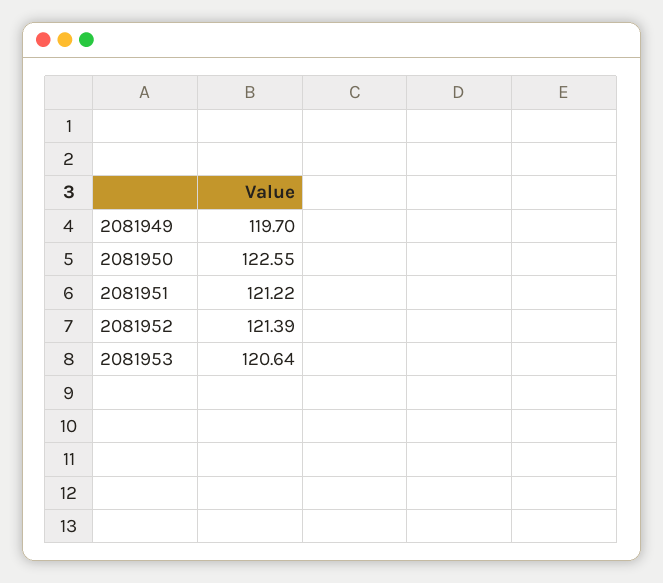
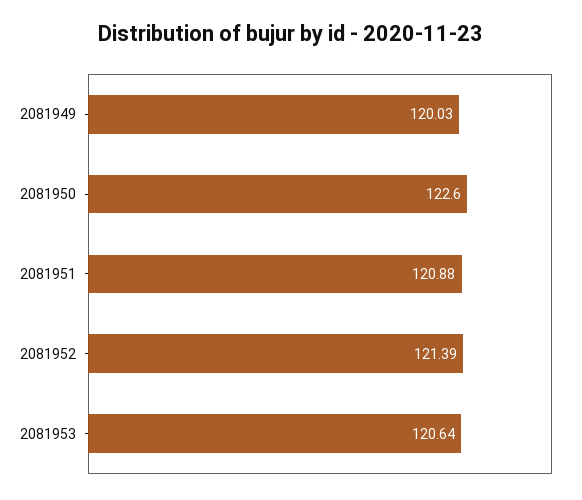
  {
-   "2081949": 119.7,
+   "2081949": 120.03,
-   "2081950": 122.55,
+   "2081950": 122.6,
-   "2081951": 121.22,
+   "2081951": 120.88,
    "2081952": 121.39,
    "2081953": 120.64
  }

